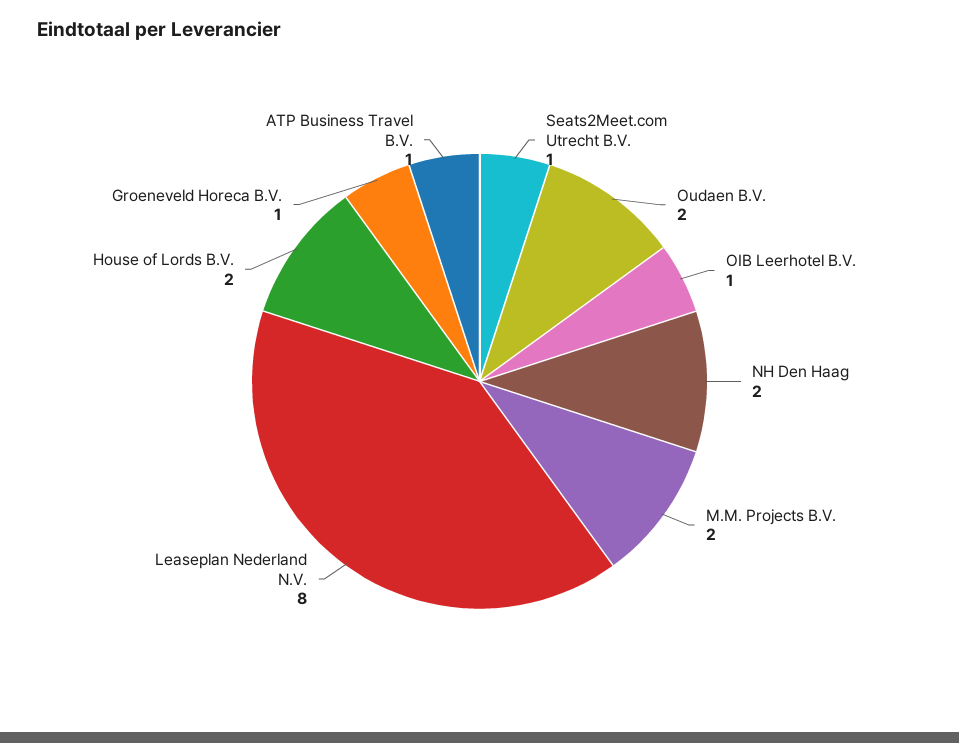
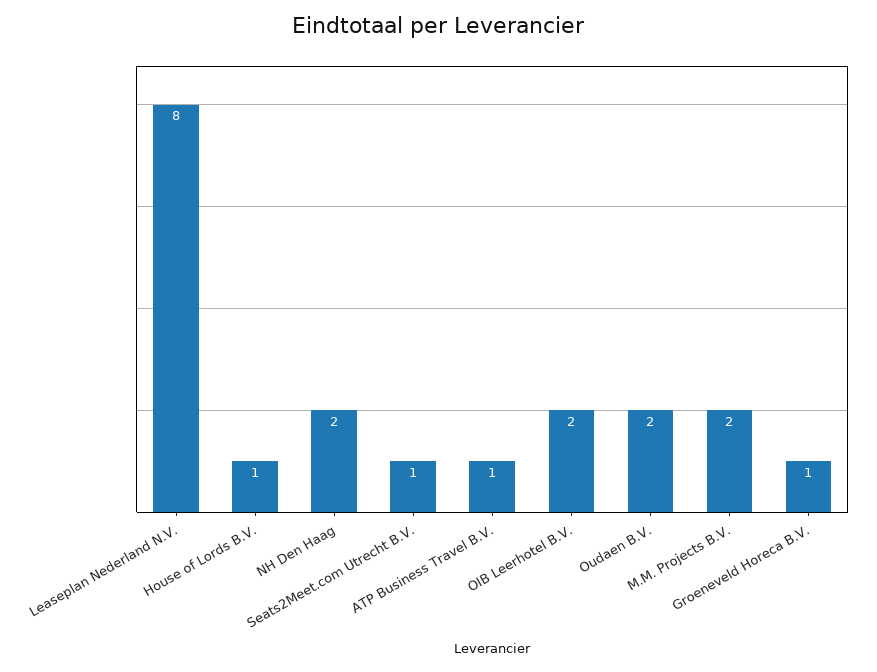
  {
    "Seats2Meet.com Utrecht B.V.": 1,
    "Oudaen B.V.": 2,
-   "OIB Leerhotel B.V.": 1,
+   "OIB Leerhotel B.V.": 2,
    "NH Den Haag": 2,
    "M.M. Projects B.V.": 2,
    "Leaseplan Nederland N.V.": 8,
-   "House of Lords B.V.": 2,
+   "House of Lords B.V.": 1,
    "Groeneveld Horeca B.V.": 1,
    "ATP Business Travel B.V.": 1
  }

